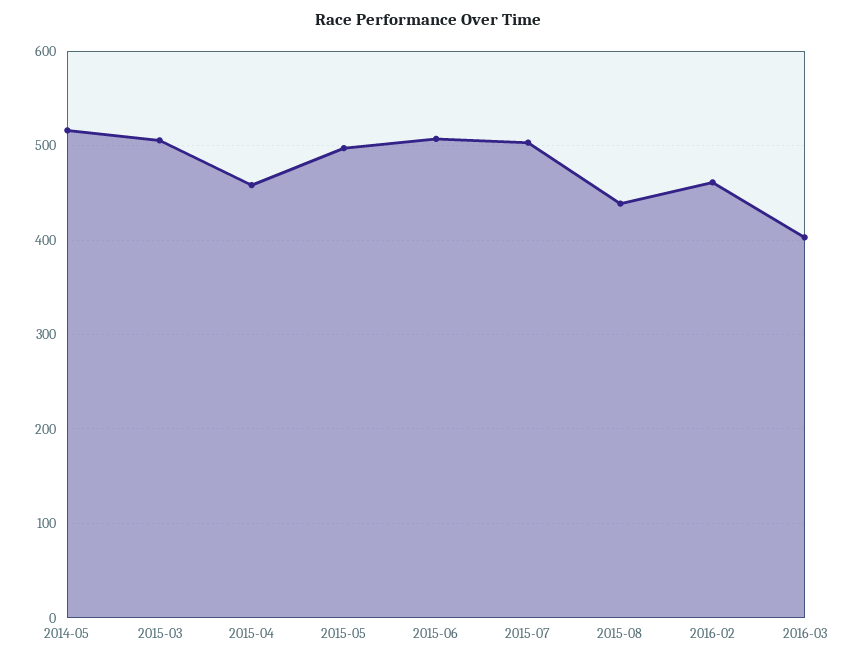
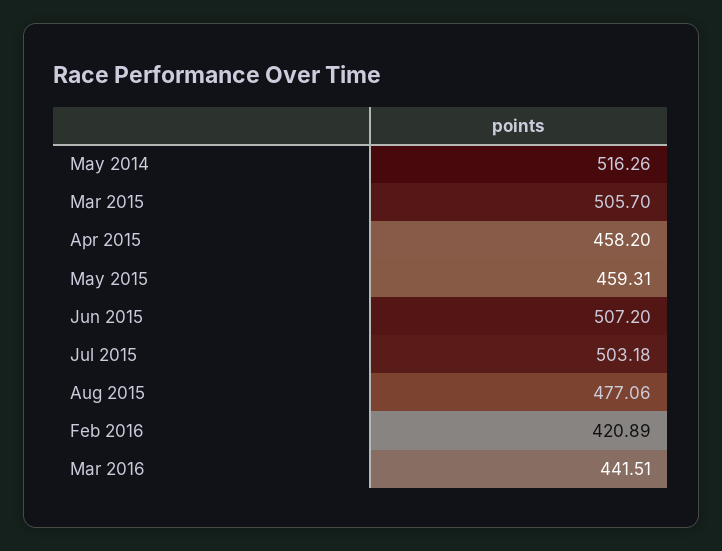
  {
    "2014-05": 516.26,
    "2015-03": 505.7,
    "2015-04": 458.2,
-   "2015-05": 500,
+   "2015-05": 459.31,
    "2015-06": 507.2,
    "2015-07": 503.18,
-   "2015-08": 440,
+   "2015-08": 477.06,
-   "2016-02": 460,
+   "2016-02": 420.89,
-   "2016-03": 400
+   "2016-03": 441.51
  }

